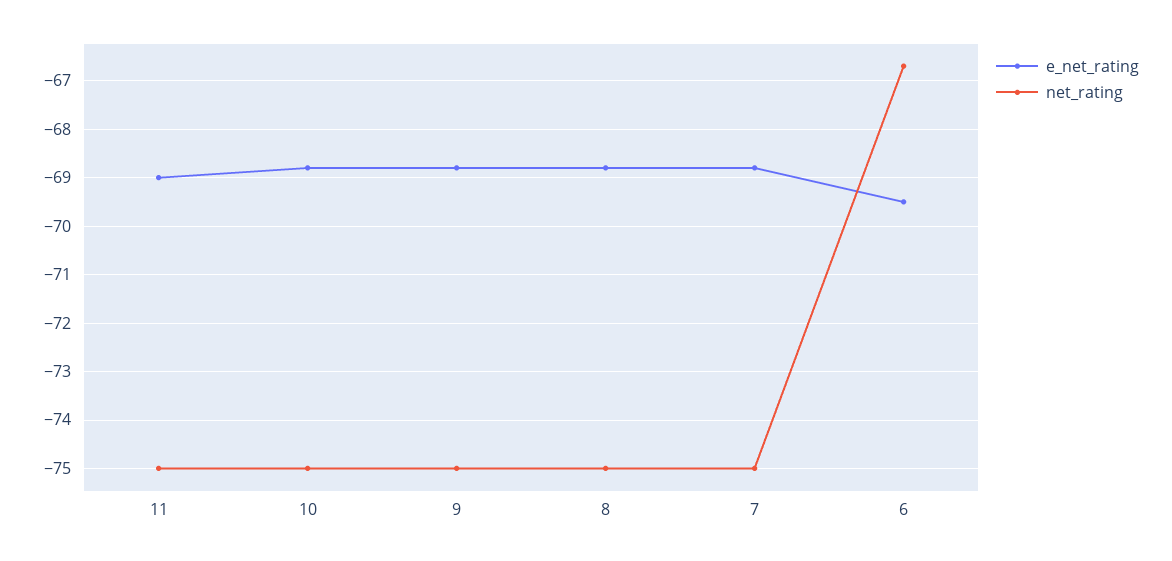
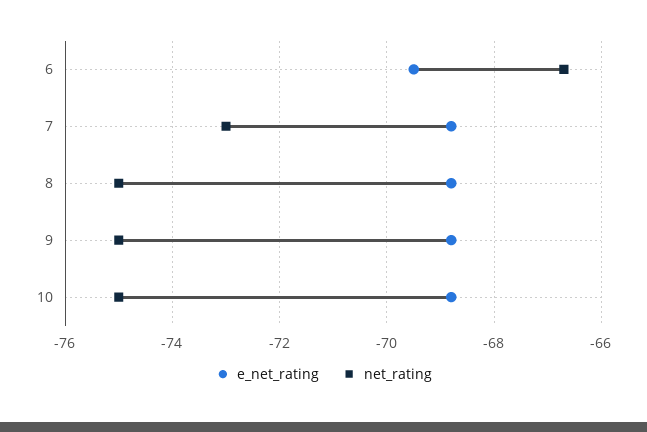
  {
    "e_net_rating": {
-     "11": -69,
      "10": -69,
      "9": -69,
      "8": -69,
      "7": -69,
      "6": -69.5
    },
    "net_rating": {
-     "11": -75,
      "10": -75,
      "9": -75,
      "8": -75,
-     "7": -75,
+     "7": -73,
      "6": -66.5
    }
  }

